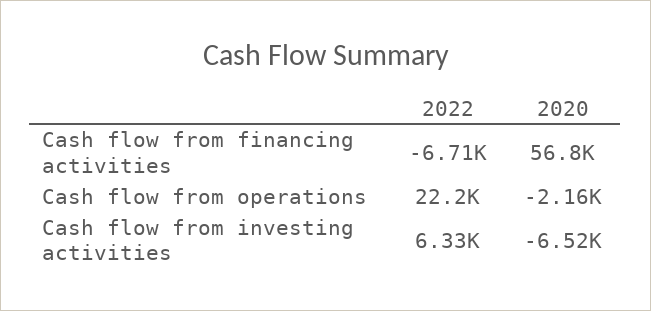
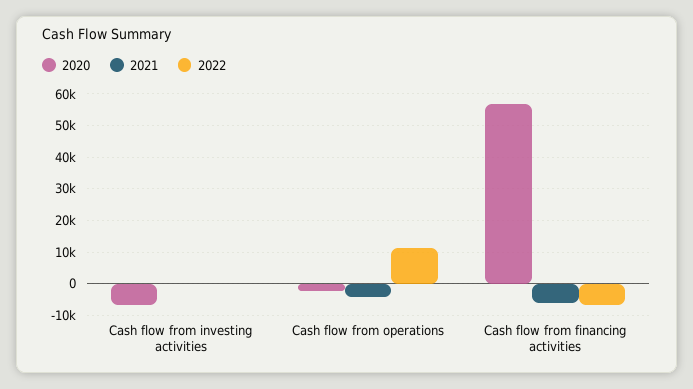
  {
    "2022": {
      "Cash flow from financing activities": -6710,
-     "Cash flow from operations": 22200,
+     "Cash flow from operations": 12000,
-     "Cash flow from investing activities": 6330
+     "Cash flow from investing activities": 0
    },
    "2020": {
      "Cash flow from financing activities": 56800,
      "Cash flow from operations": -2160,
      "Cash flow from investing activities": -6520
-   }
+   },
+   "2021": {
+     "Cash flow from investing activities": 0,
+     "Cash flow from operations": -4000,
+     "Cash flow from financing activities": -6000
+   }
  }

